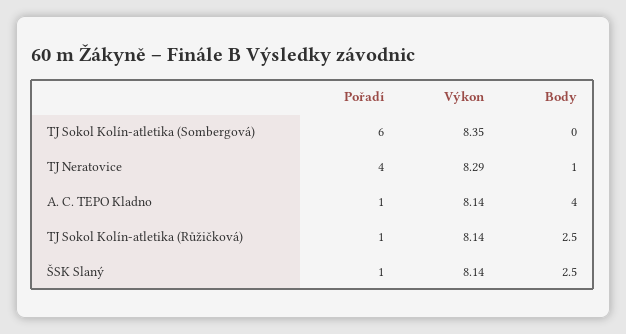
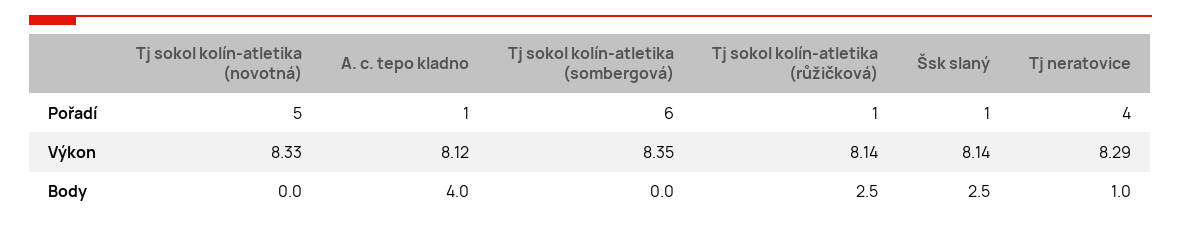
  {
    "Pořadí": {
      "TJ Sokol Kolín-atletika (Sombergová)": 6,
      "TJ Neratovice": 4,
      "A. C. TEPO Kladno": 1,
      "TJ Sokol Kolín-atletika (Růžičková)": 1,
-     "ŠSK Slaný": 1
+     "ŠSK Slaný": 1,
+     "Tj sokol kolín-atletika (novotná)": 5
    },
    "Výkon": {
      "TJ Sokol Kolín-atletika (Sombergová)": 8.35,
      "TJ Neratovice": 8.29,
-     "A. C. TEPO Kladno": 8.14,
+     "A. C. TEPO Kladno": 8.12,
      "TJ Sokol Kolín-atletika (Růžičková)": 8.14,
-     "ŠSK Slaný": 8.14
+     "ŠSK Slaný": 8.14,
+     "Tj sokol kolín-atletika (novotná)": 8.33
    },
    "Body": {
      "TJ Sokol Kolín-atletika (Sombergová)": 0,
      "TJ Neratovice": 1,
      "A. C. TEPO Kladno": 4,
      "TJ Sokol Kolín-atletika (Růžičková)": 2.5,
-     "ŠSK Slaný": 2.5
+     "ŠSK Slaný": 2.5,
+     "Tj sokol kolín-atletika (novotná)": 0
    }
  }

